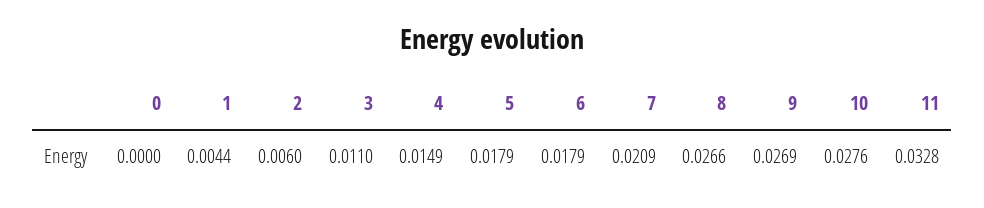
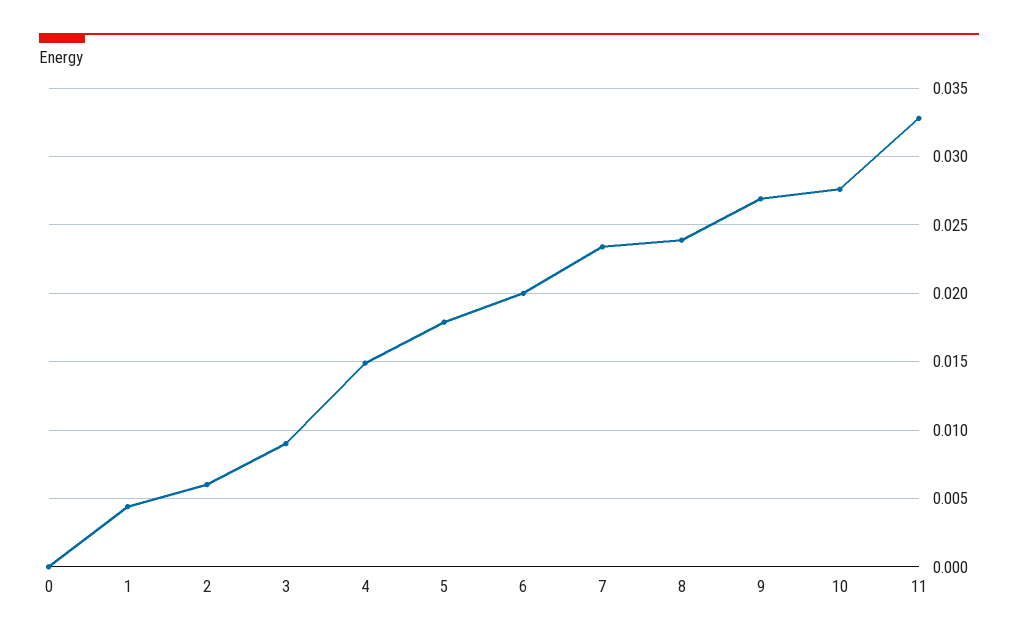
  {
    "0": 0,
    "1": 0.0044,
    "2": 0.006,
-   "3": 0.011,
+   "3": 0.009,
    "4": 0.0149,
    "5": 0.0179,
-   "6": 0.0179,
+   "6": 0.02,
-   "7": 0.0209,
+   "7": 0.0235,
-   "8": 0.0266,
+   "8": 0.024,
    "9": 0.0269,
    "10": 0.0276,
    "11": 0.0328
  }

